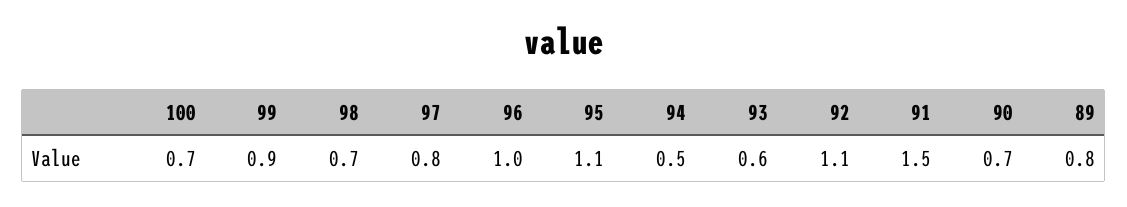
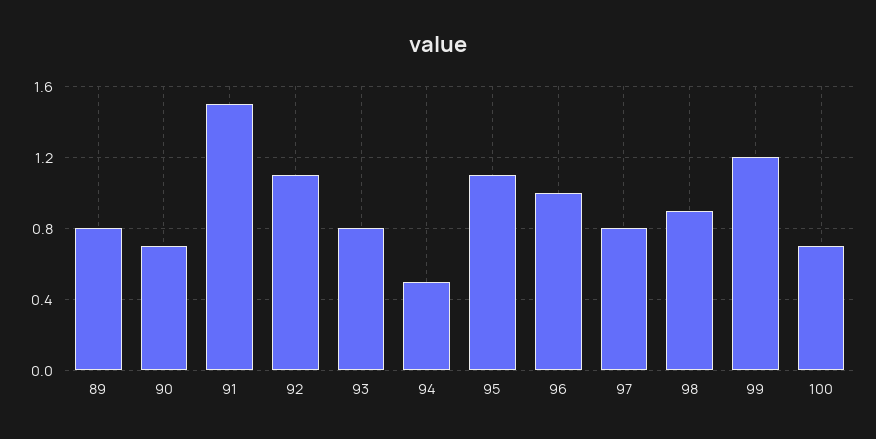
  {
    "100": 0.7,
-   "99": 0.9,
+   "99": 1.2,
-   "98": 0.7,
+   "98": 0.9,
    "97": 0.8,
    "96": 1,
    "95": 1.1,
    "94": 0.5,
-   "93": 0.6,
+   "93": 0.8,
    "92": 1.1,
    "91": 1.5,
    "90": 0.7,
    "89": 0.8
  }

